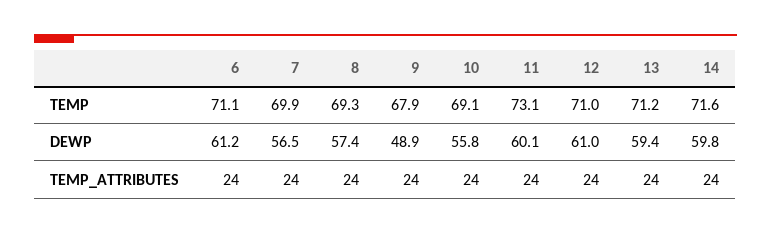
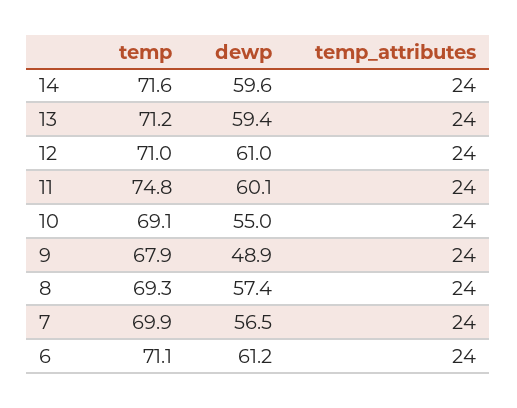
  {
    "6": {
      "TEMP": 71.1,
      "DEWP": 61.2,
      "TEMP_ATTRIBUTES": 24
    },
    "7": {
      "TEMP": 69.9,
      "DEWP": 56.5,
      "TEMP_ATTRIBUTES": 24
    },
    "8": {
      "TEMP": 69.3,
      "DEWP": 57.4,
      "TEMP_ATTRIBUTES": 24
    },
    "9": {
      "TEMP": 67.9,
      "DEWP": 48.9,
      "TEMP_ATTRIBUTES": 24
    },
    "10": {
      "TEMP": 69.1,
-     "DEWP": 55.8,
+     "DEWP": 55,
      "TEMP_ATTRIBUTES": 24
    },
    "11": {
-     "TEMP": 73.1,
+     "TEMP": 74.8,
      "DEWP": 60.1,
      "TEMP_ATTRIBUTES": 24
    },
    "12": {
      "TEMP": 71,
      "DEWP": 61,
      "TEMP_ATTRIBUTES": 24
    },
    "13": {
      "TEMP": 71.2,
      "DEWP": 59.4,
      "TEMP_ATTRIBUTES": 24
    },
    "14": {
      "TEMP": 71.6,
-     "DEWP": 59.8,
+     "DEWP": 59.6,
      "TEMP_ATTRIBUTES": 24
    }
  }

